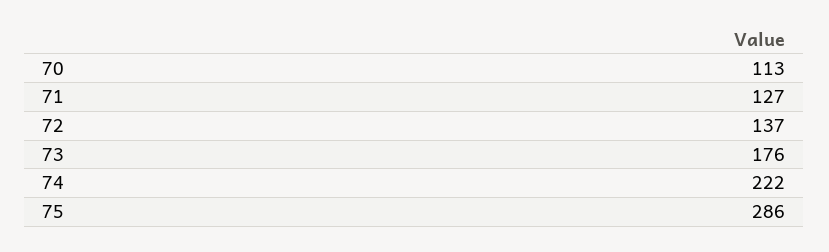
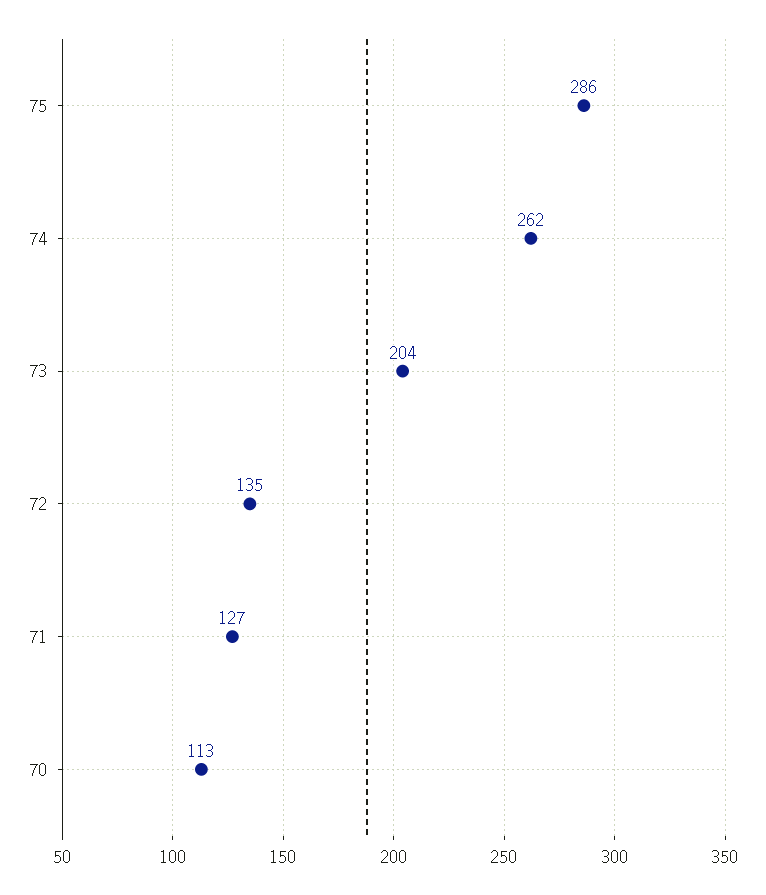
  {
    "70": 113,
    "71": 127,
-   "72": 137,
+   "72": 135,
-   "73": 176,
+   "73": 204,
-   "74": 222,
+   "74": 262,
    "75": 286
  }

